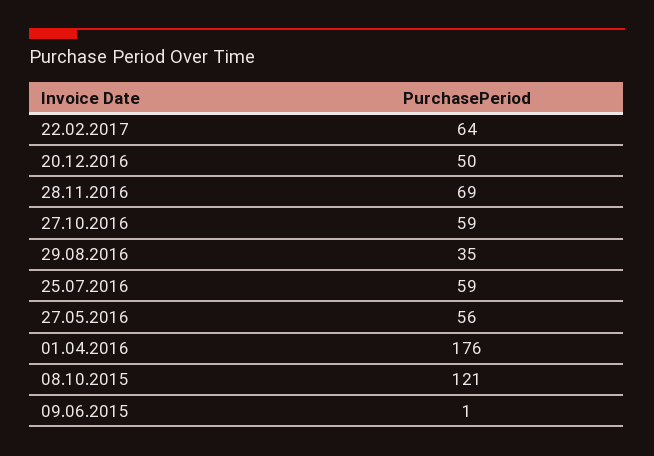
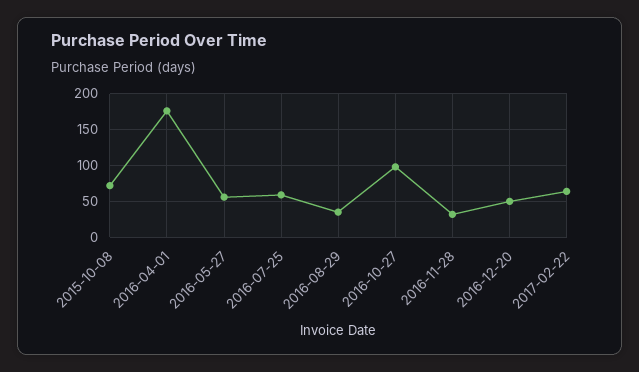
  {
    "22.02.2017": 64,
    "20.12.2016": 50,
-   "28.11.2016": 69,
+   "28.11.2016": 30,
-   "27.10.2016": 59,
+   "27.10.2016": 100,
    "29.08.2016": 35,
    "25.07.2016": 59,
    "27.05.2016": 56,
    "01.04.2016": 176,
-   "08.10.2015": 121,
+   "08.10.2015": 70
-   "09.06.2015": 1
  }

